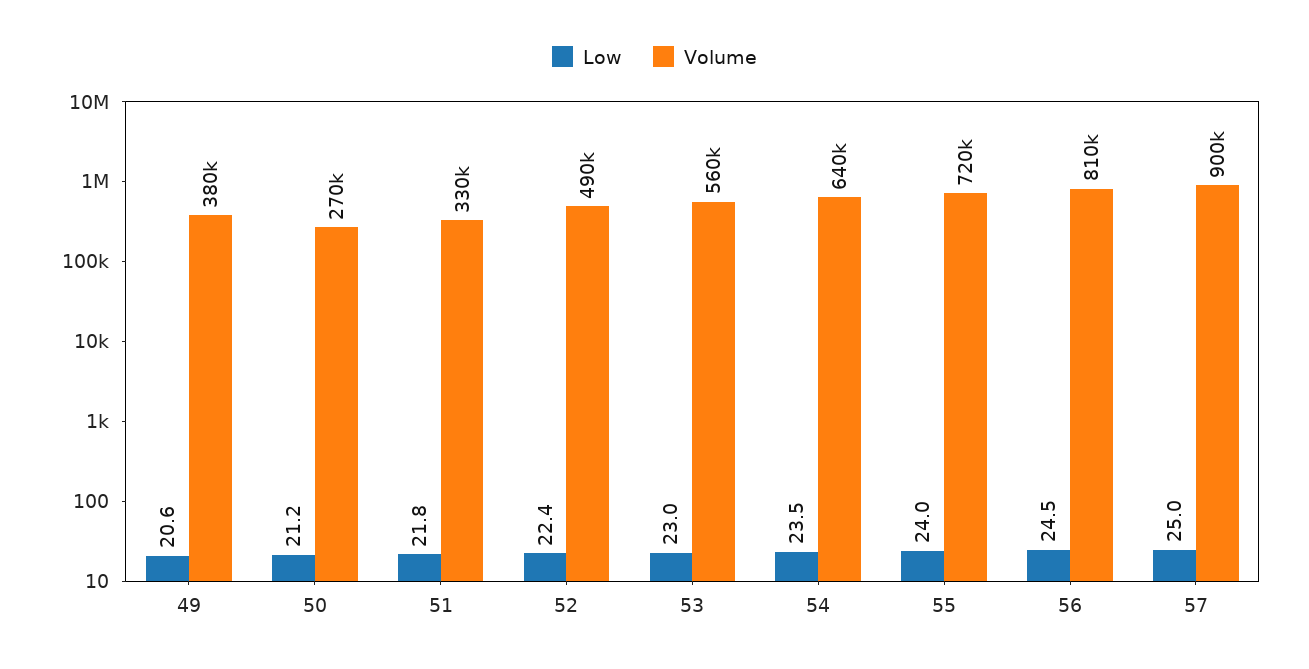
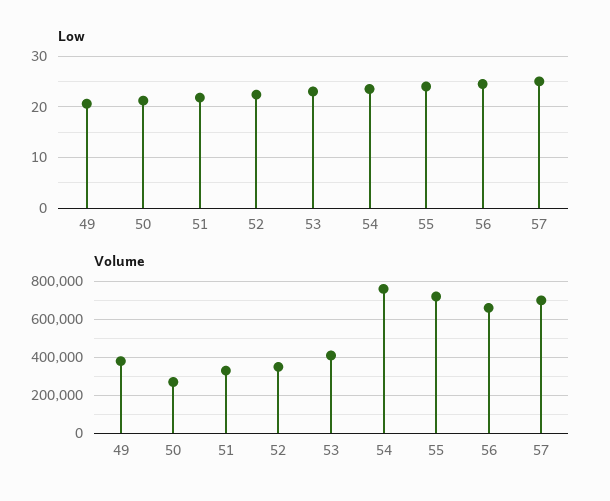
  {
    "Low": {
      "49": 20.6,
      "50": 21.2,
      "51": 21.8,
      "52": 22.4,
      "53": 23,
      "54": 23.5,
      "55": 24,
      "56": 24.5,
      "57": 25
    },
    "Volume": {
      "49": 380000,
      "50": 270000,
      "51": 330000,
-     "52": 490000,
+     "52": 350000,
-     "53": 560000,
+     "53": 400000,
-     "54": 640000,
+     "54": 750000,
      "55": 720000,
-     "56": 810000,
+     "56": 650000,
-     "57": 900000
+     "57": 700000
    }
  }

